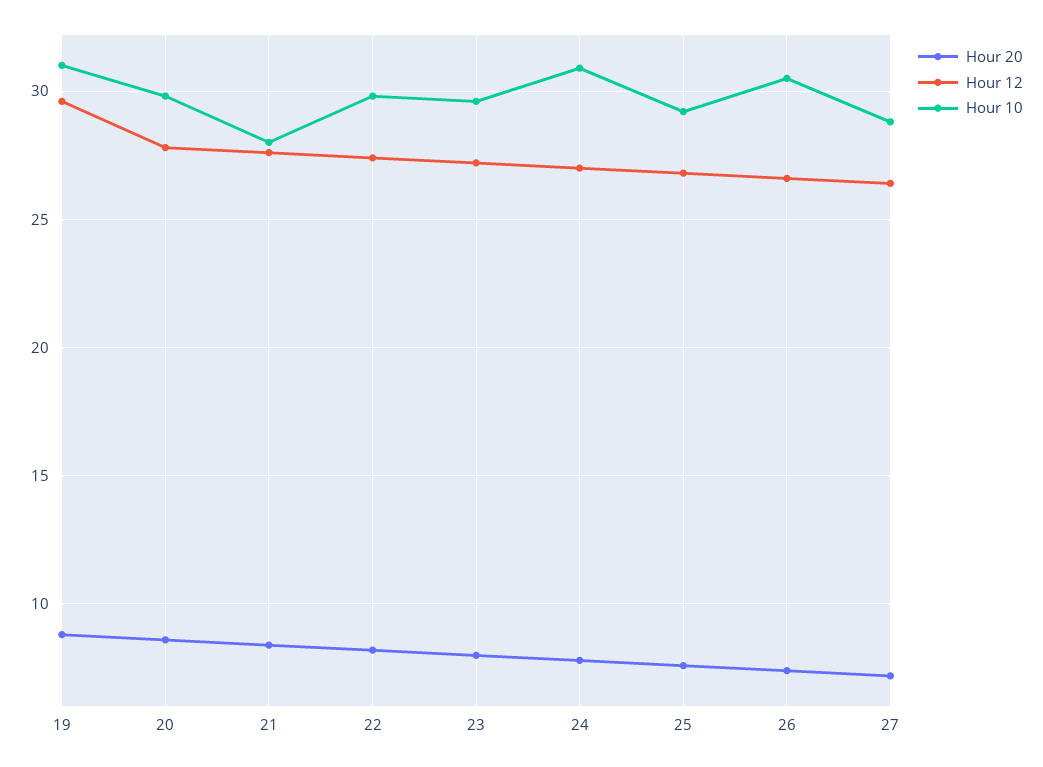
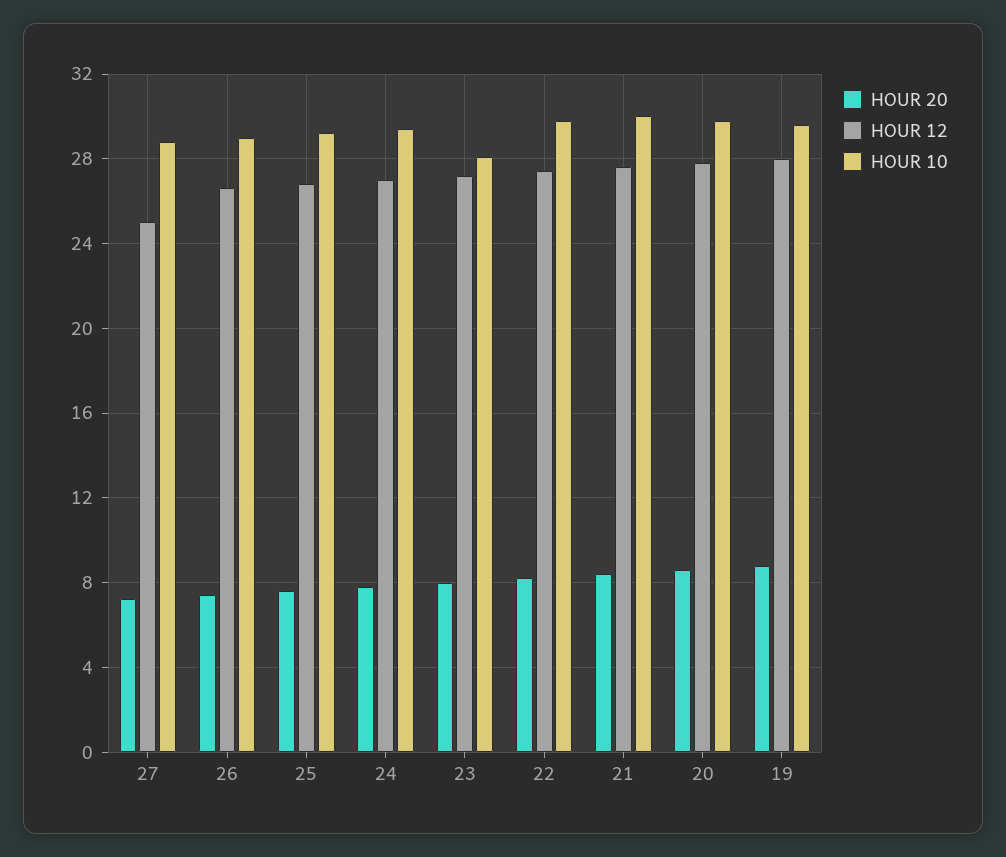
  {
    "Hour 20": {
      "19": 9,
      "20": 8.5,
      "21": 8.5,
      "22": 8,
      "23": 8,
      "24": 8,
      "25": 7.5,
      "26": 7.5,
      "27": 7
    },
    "Hour 12": {
-     "19": 29.5,
+     "19": 28,
      "20": 28,
      "21": 27.5,
      "22": 27.5,
      "23": 27,
      "24": 27,
      "25": 27,
      "26": 26.5,
-     "27": 26.5
+     "27": 25
    },
    "Hour 10": {
-     "19": 31,
+     "19": 29.5,
      "20": 30,
-     "21": 28,
+     "21": 30,
      "22": 30,
-     "23": 29.5,
+     "23": 28,
-     "24": 31,
+     "24": 29.5,
      "25": 29,
-     "26": 30.5,
+     "26": 29,
      "27": 29
    }
  }

